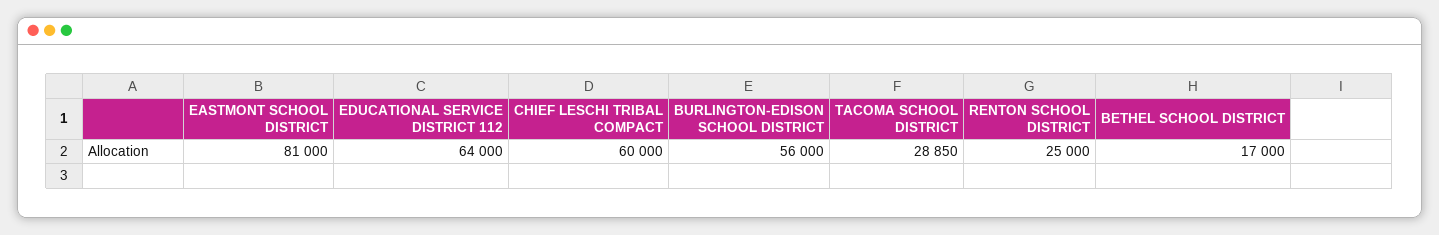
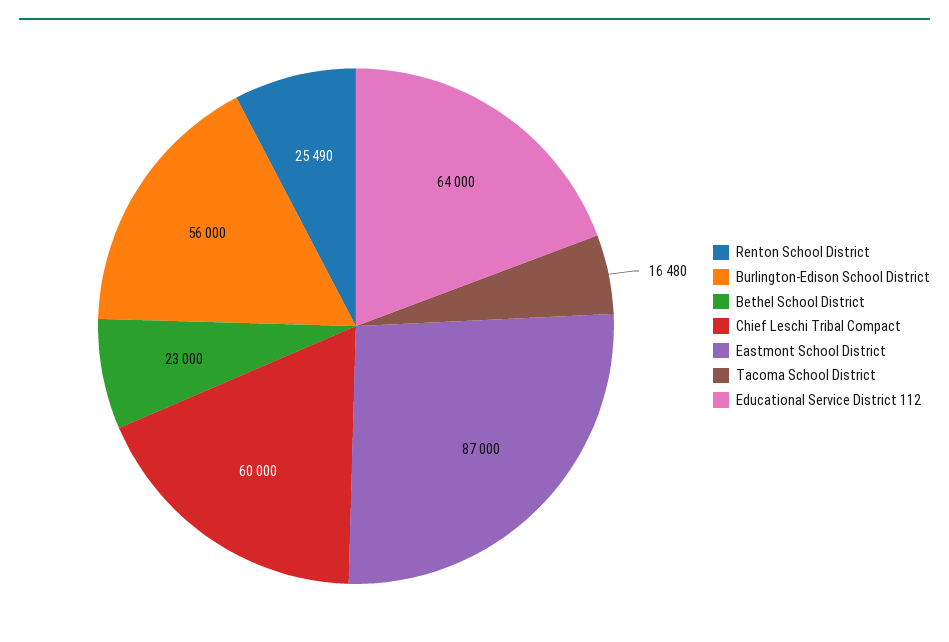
  {
-   "EASTMONT SCHOOL DISTRICT": 81000,
+   "EASTMONT SCHOOL DISTRICT": 87000,
    "EDUCATIONAL SERVICE DISTRICT 112": 64000,
    "CHIEF LESCHI TRIBAL COMPACT": 60000,
    "BURLINGTON-EDISON SCHOOL DISTRICT": 56000,
-   "TACOMA SCHOOL DISTRICT": 28850,
+   "TACOMA SCHOOL DISTRICT": 16480,
-   "RENTON SCHOOL DISTRICT": 25000,
+   "RENTON SCHOOL DISTRICT": 25490,
-   "BETHEL SCHOOL DISTRICT": 17000
+   "BETHEL SCHOOL DISTRICT": 23000
  }

